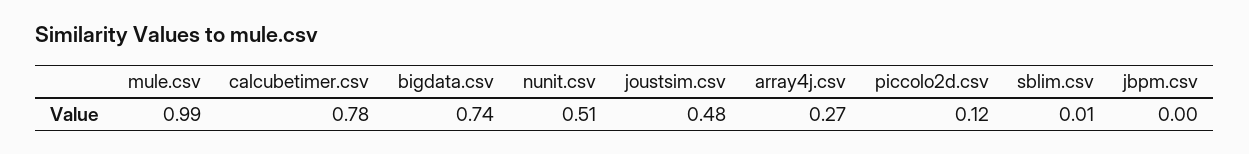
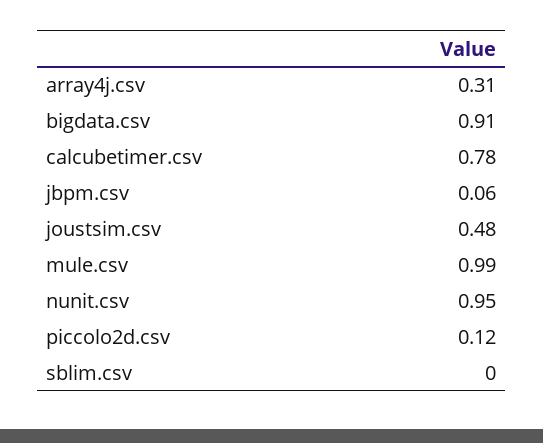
  {
    "mule.csv": 0.99,
    "calcubetimer.csv": 0.78,
-   "bigdata.csv": 0.74,
+   "bigdata.csv": 0.91,
-   "nunit.csv": 0.51,
+   "nunit.csv": 0.95,
    "joustsim.csv": 0.48,
-   "array4j.csv": 0.27,
+   "array4j.csv": 0.31,
    "piccolo2d.csv": 0.12,
-   "sblim.csv": 0.01,
+   "sblim.csv": 0,
-   "jbpm.csv": 0
+   "jbpm.csv": 0.06
  }

